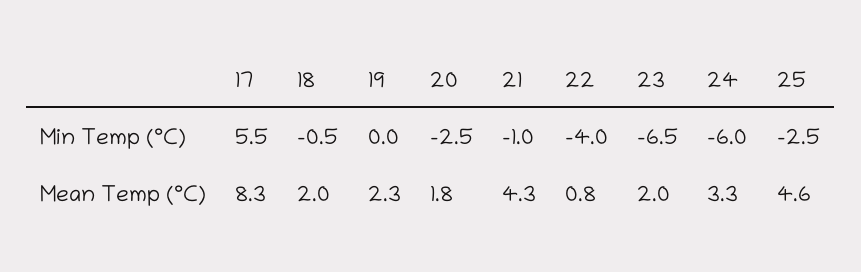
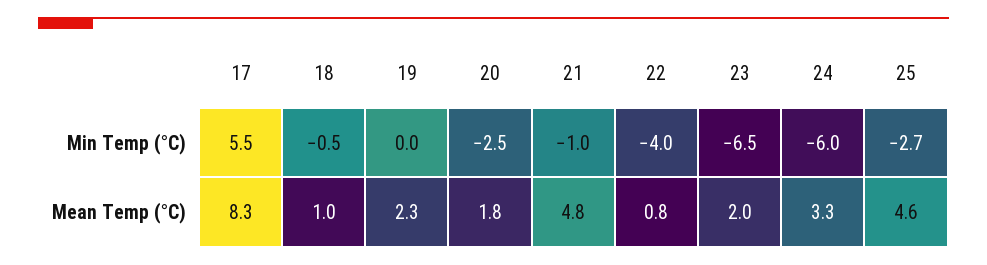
  {
    "17": {
      "Min Temp (°C)": 5.5,
      "Mean Temp (°C)": 8.3
    },
    "18": {
      "Min Temp (°C)": -0.5,
-     "Mean Temp (°C)": 2
+     "Mean Temp (°C)": 1
    },
    "19": {
      "Min Temp (°C)": 0,
      "Mean Temp (°C)": 2.3
    },
    "20": {
      "Min Temp (°C)": -2.5,
      "Mean Temp (°C)": 1.8
    },
    "21": {
      "Min Temp (°C)": -1,
-     "Mean Temp (°C)": 4.3
+     "Mean Temp (°C)": 4.8
    },
    "22": {
      "Min Temp (°C)": -4,
      "Mean Temp (°C)": 0.8
    },
    "23": {
      "Min Temp (°C)": -6.5,
      "Mean Temp (°C)": 2
    },
    "24": {
      "Min Temp (°C)": -6,
      "Mean Temp (°C)": 3.3
    },
    "25": {
-     "Min Temp (°C)": -2.5,
+     "Min Temp (°C)": -2.7,
      "Mean Temp (°C)": 4.6
    }
  }

